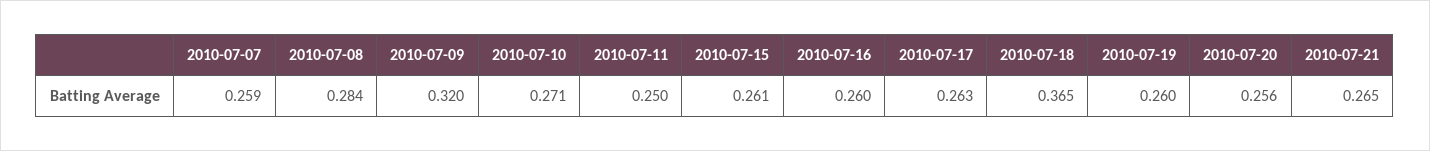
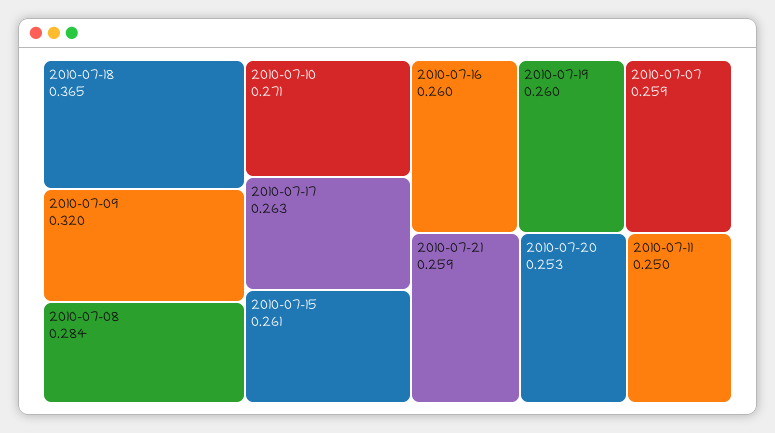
  {
    "2010-07-07": 0.259,
    "2010-07-08": 0.284,
    "2010-07-09": 0.32,
    "2010-07-10": 0.271,
    "2010-07-11": 0.25,
    "2010-07-15": 0.261,
    "2010-07-16": 0.26,
    "2010-07-17": 0.263,
    "2010-07-18": 0.365,
    "2010-07-19": 0.26,
-   "2010-07-20": 0.256,
+   "2010-07-20": 0.253,
-   "2010-07-21": 0.265
+   "2010-07-21": 0.259
  }

